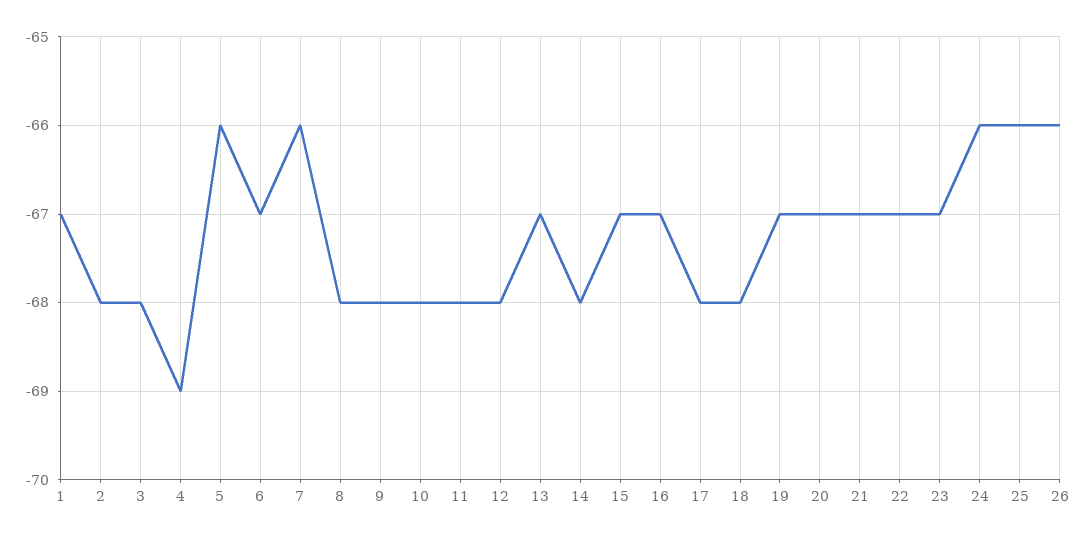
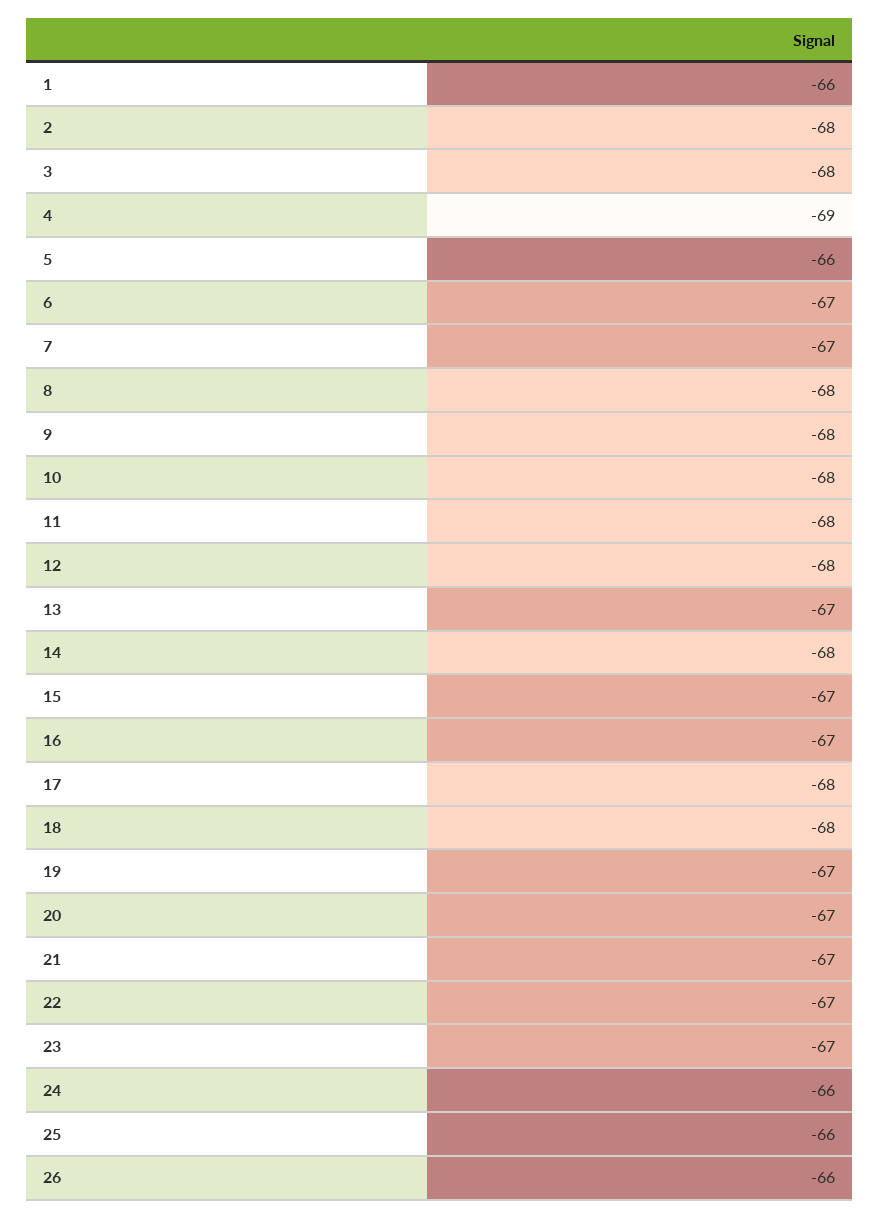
  {
-   "1": -67,
+   "1": -66,
    "2": -68,
    "3": -68,
    "4": -69,
    "5": -66,
    "6": -67,
-   "7": -66,
+   "7": -67,
    "8": -68,
    "9": -68,
    "10": -68,
    "11": -68,
    "12": -68,
    "13": -67,
    "14": -68,
    "15": -67,
    "16": -67,
    "17": -68,
    "18": -68,
    "19": -67,
    "20": -67,
    "21": -67,
    "22": -67,
    "23": -67,
    "24": -66,
    "25": -66,
    "26": -66
  }

